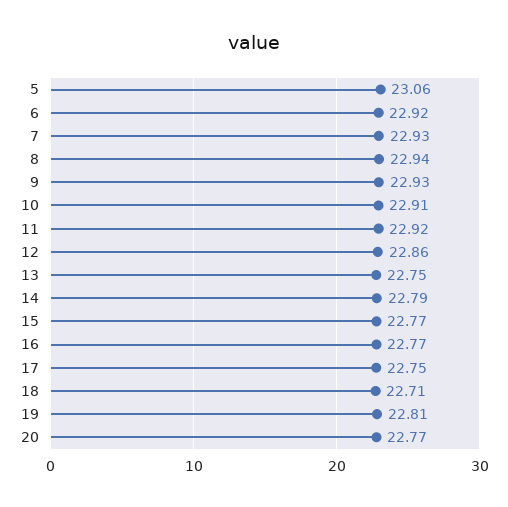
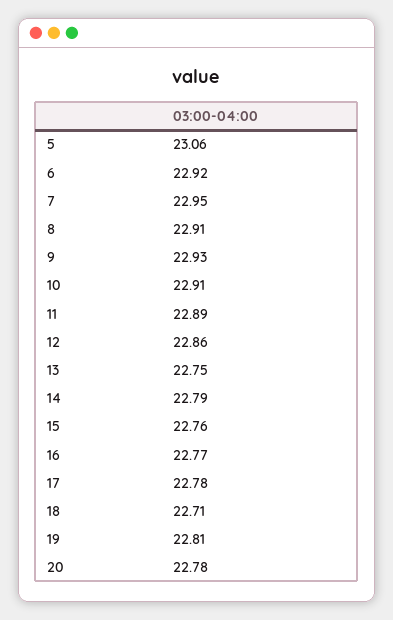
  {
    "5": 23.06,
    "6": 22.92,
-   "7": 22.93,
+   "7": 22.95,
-   "8": 22.94,
+   "8": 22.91,
    "9": 22.93,
    "10": 22.91,
-   "11": 22.92,
+   "11": 22.89,
    "12": 22.86,
    "13": 22.75,
    "14": 22.79,
-   "15": 22.77,
+   "15": 22.76,
    "16": 22.77,
-   "17": 22.75,
+   "17": 22.78,
    "18": 22.71,
    "19": 22.81,
-   "20": 22.77
+   "20": 22.78
  }

